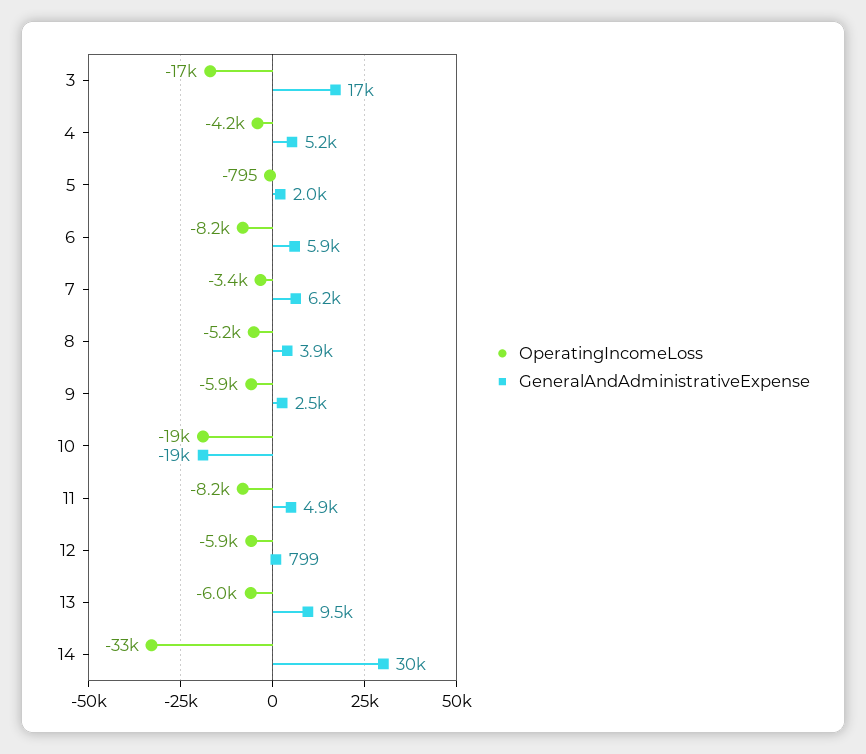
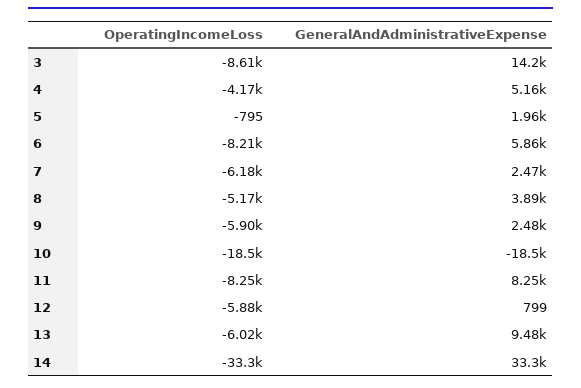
  {
    "OperatingIncomeLoss": {
-     "3": -17000,
+     "3": -8610,
      "4": -4170,
      "5": -795,
      "6": -8210,
-     "7": -3400,
+     "7": -6180,
      "8": -5170,
      "9": -5900,
      "10": -18500,
      "11": -8250,
      "12": -5880,
      "13": -6020,
      "14": -33300
    },
    "GeneralAndAdministrativeExpense": {
-     "3": 17000,
+     "3": 14200,
      "4": 5160,
      "5": 1960,
      "6": 5860,
-     "7": 6200,
+     "7": 2470,
      "8": 3890,
      "9": 2480,
      "10": -18500,
-     "11": 4900,
+     "11": 8250,
      "12": 799,
      "13": 9480,
-     "14": 30000
+     "14": 33300
    }
  }

